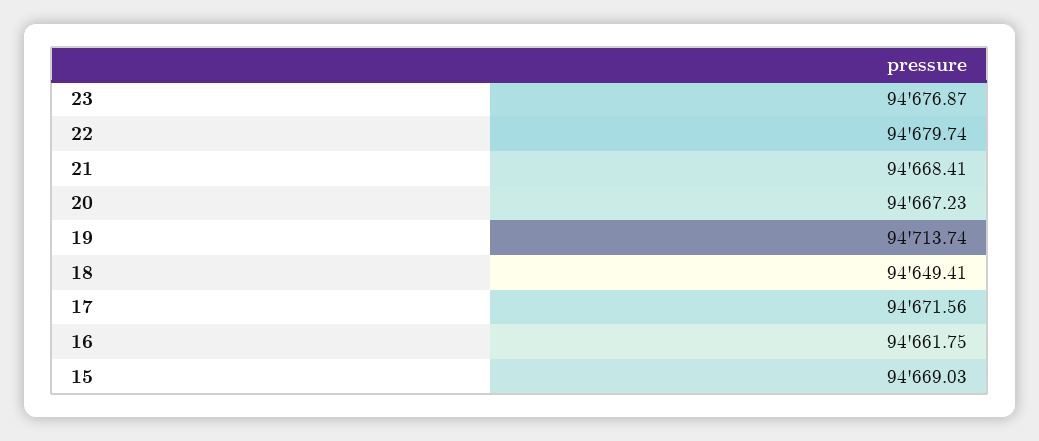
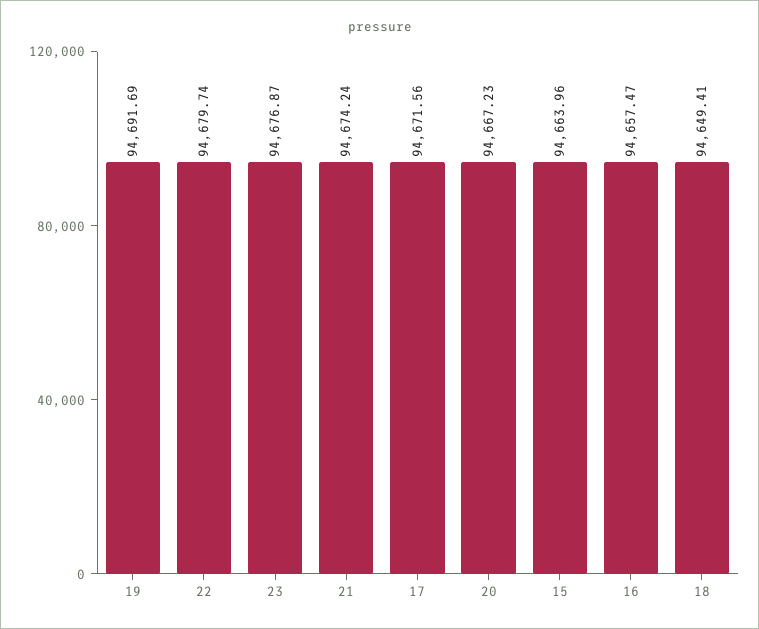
  {
    "23": 94676.87,
    "22": 94679.74,
-   "21": 94668.41,
+   "21": 94674.24,
    "20": 94667.23,
-   "19": 94713.74,
+   "19": 94691.69,
    "18": 94649.41,
    "17": 94671.56,
-   "16": 94661.75,
+   "16": 94657.47,
-   "15": 94669.03
+   "15": 94663.96
  }

